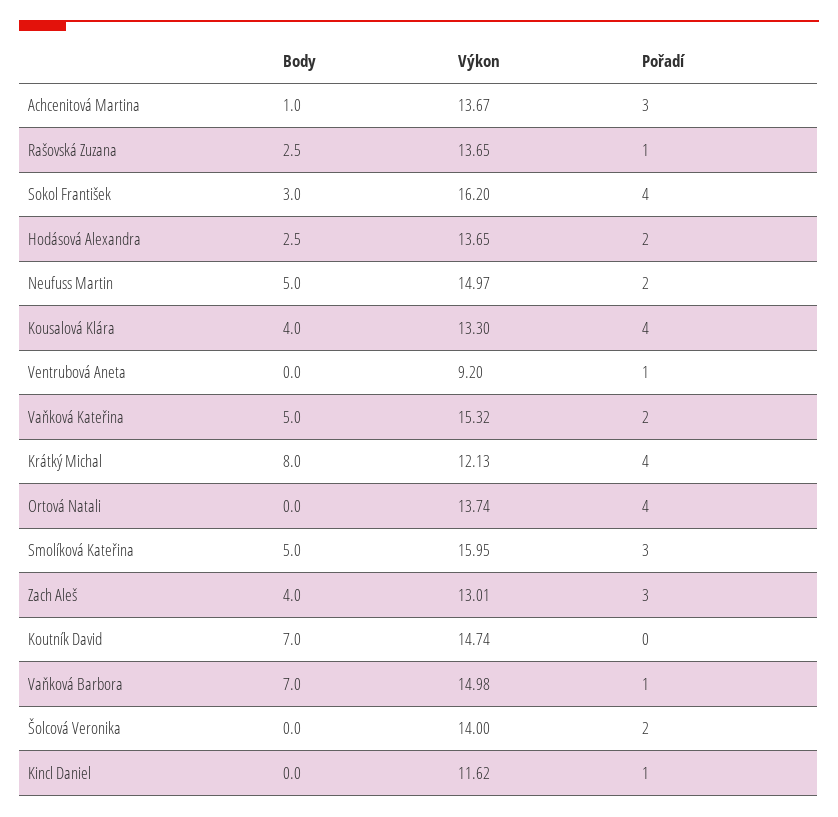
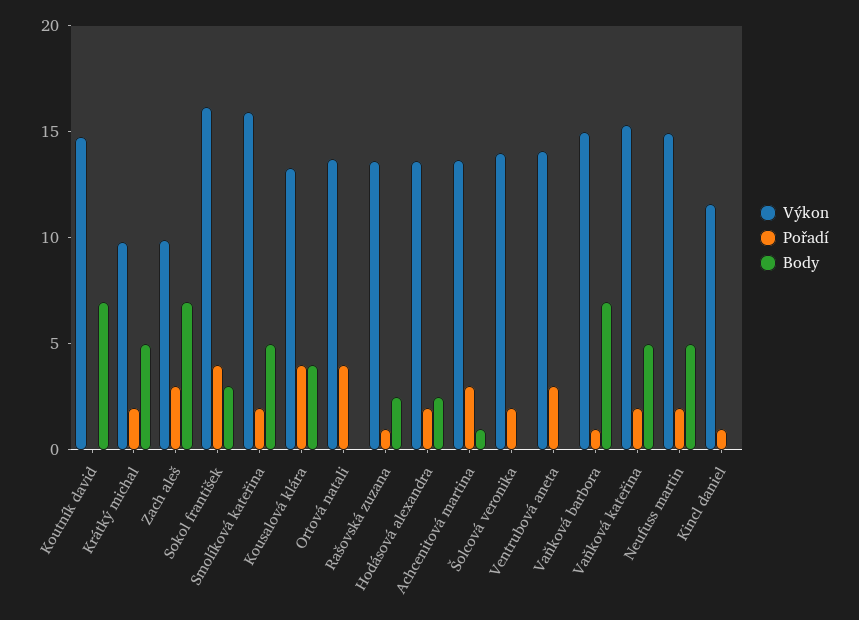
  {
    "Body": {
      "Achcenitová Martina": 1,
      "Rašovská Zuzana": 2.5,
      "Sokol František": 3,
      "Hodásová Alexandra": 2.5,
      "Neufuss Martin": 5,
      "Kousalová Klára": 4,
      "Ventrubová Aneta": 0,
      "Vaňková Kateřina": 5,
-     "Krátký Michal": 8,
+     "Krátký Michal": 5,
      "Ortová Natali": 0,
      "Smolíková Kateřina": 5,
-     "Zach Aleš": 4,
+     "Zach Aleš": 7,
      "Koutník David": 7,
      "Vaňková Barbora": 7,
      "Šolcová Veronika": 0,
      "Kincl Daniel": 0
    },
    "Výkon": {
      "Achcenitová Martina": 13.67,
      "Rašovská Zuzana": 13.65,
      "Sokol František": 16.2,
      "Hodásová Alexandra": 13.65,
      "Neufuss Martin": 14.97,
      "Kousalová Klára": 13.3,
-     "Ventrubová Aneta": 9.2,
+     "Ventrubová Aneta": 14,
      "Vaňková Kateřina": 15.32,
-     "Krátký Michal": 12.13,
+     "Krátký Michal": 10,
      "Ortová Natali": 13.74,
      "Smolíková Kateřina": 15.95,
-     "Zach Aleš": 13.01,
+     "Zach Aleš": 10,
      "Koutník David": 14.74,
      "Vaňková Barbora": 14.98,
      "Šolcová Veronika": 14,
      "Kincl Daniel": 11.62
    },
    "Pořadí": {
      "Achcenitová Martina": 3,
      "Rašovská Zuzana": 1,
      "Sokol František": 4,
      "Hodásová Alexandra": 2,
      "Neufuss Martin": 2,
      "Kousalová Klára": 4,
-     "Ventrubová Aneta": 1,
+     "Ventrubová Aneta": 3,
      "Vaňková Kateřina": 2,
-     "Krátký Michal": 4,
+     "Krátký Michal": 2,
      "Ortová Natali": 4,
-     "Smolíková Kateřina": 3,
+     "Smolíková Kateřina": 2,
      "Zach Aleš": 3,
      "Koutník David": 0,
      "Vaňková Barbora": 1,
      "Šolcová Veronika": 2,
      "Kincl Daniel": 1
    }
  }

